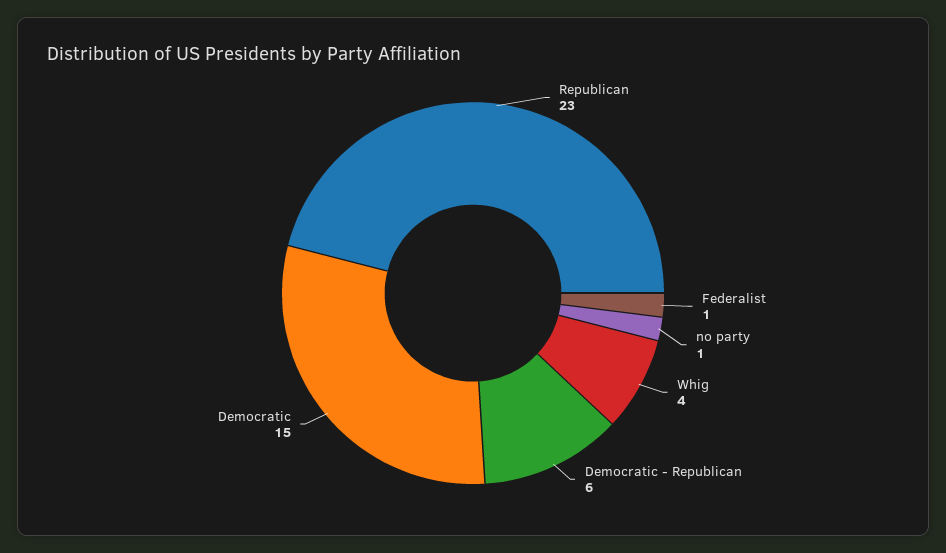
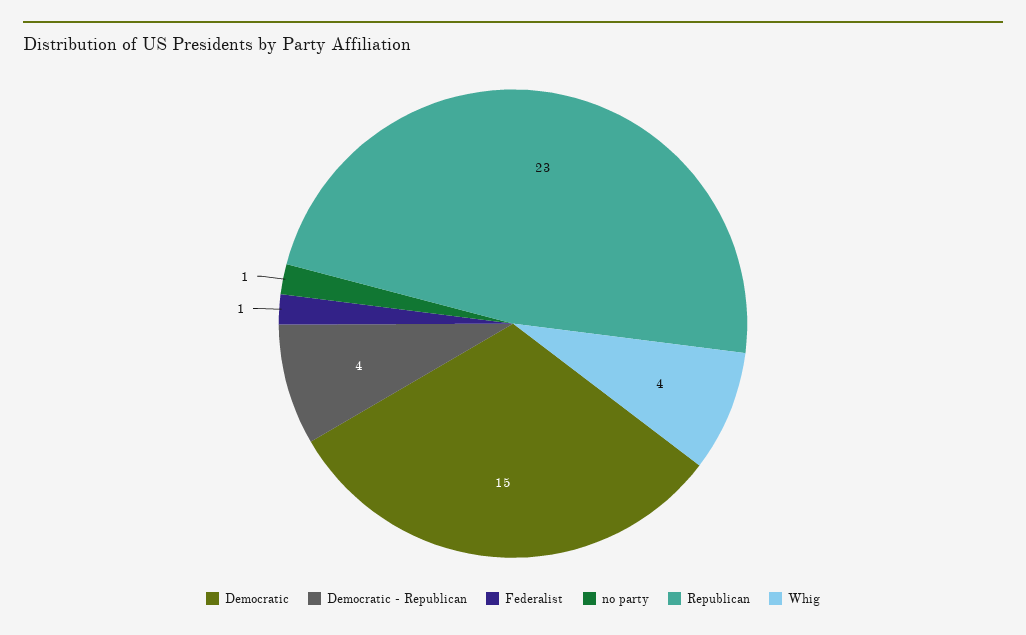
  {
    "Republican": 23,
    "Federalist": 1,
    "no party": 1,
    "Whig": 4,
-   "Democratic - Republican": 6,
+   "Democratic - Republican": 4,
    "Democratic": 15
  }

